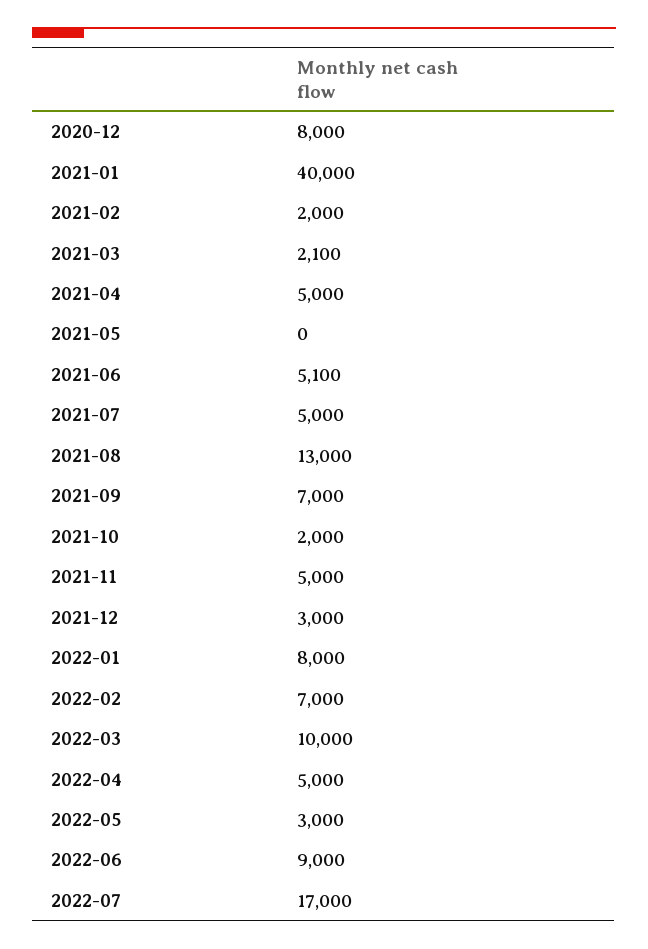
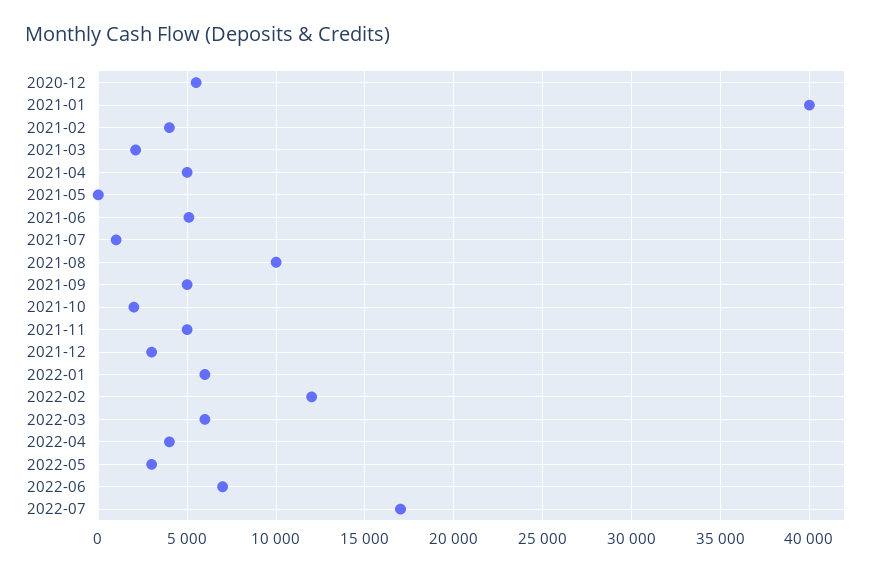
  {
-   "2020-12": 8000,
+   "2020-12": 5500,
    "2021-01": 40000,
-   "2021-02": 2000,
+   "2021-02": 4000,
    "2021-03": 2100,
    "2021-04": 5000,
    "2021-05": 0,
    "2021-06": 5100,
-   "2021-07": 5000,
+   "2021-07": 1000,
-   "2021-08": 13000,
+   "2021-08": 10000,
-   "2021-09": 7000,
+   "2021-09": 5000,
    "2021-10": 2000,
    "2021-11": 5000,
    "2021-12": 3000,
-   "2022-01": 8000,
+   "2022-01": 6000,
-   "2022-02": 7000,
+   "2022-02": 12000,
-   "2022-03": 10000,
+   "2022-03": 6000,
-   "2022-04": 5000,
+   "2022-04": 4000,
    "2022-05": 3000,
-   "2022-06": 9000,
+   "2022-06": 7000,
    "2022-07": 17000
  }

